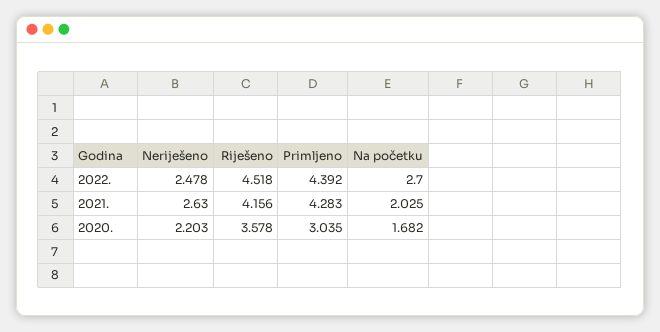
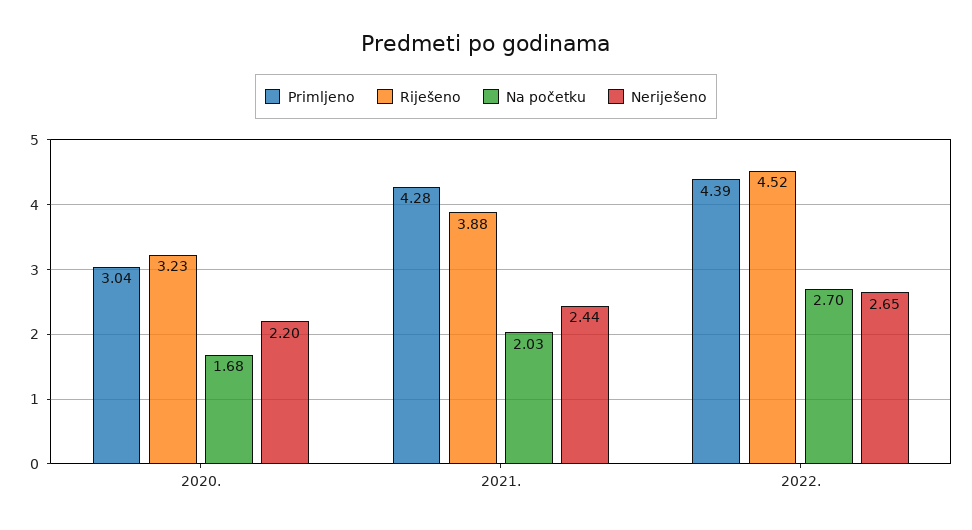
  {
    "Neriješeno": {
-     "2022.": 2.478,
+     "2022.": 2.65,
-     "2021.": 2.63,
+     "2021.": 2.44,
      "2020.": 2.203
    },
    "Riješeno": {
      "2022.": 4.518,
-     "2021.": 4.156,
+     "2021.": 3.88,
-     "2020.": 3.578
+     "2020.": 3.23
    },
    "Primljeno": {
      "2022.": 4.392,
      "2021.": 4.283,
      "2020.": 3.035
    },
    "Na početku": {
      "2022.": 2.7,
      "2021.": 2.025,
      "2020.": 1.682
    }
  }

